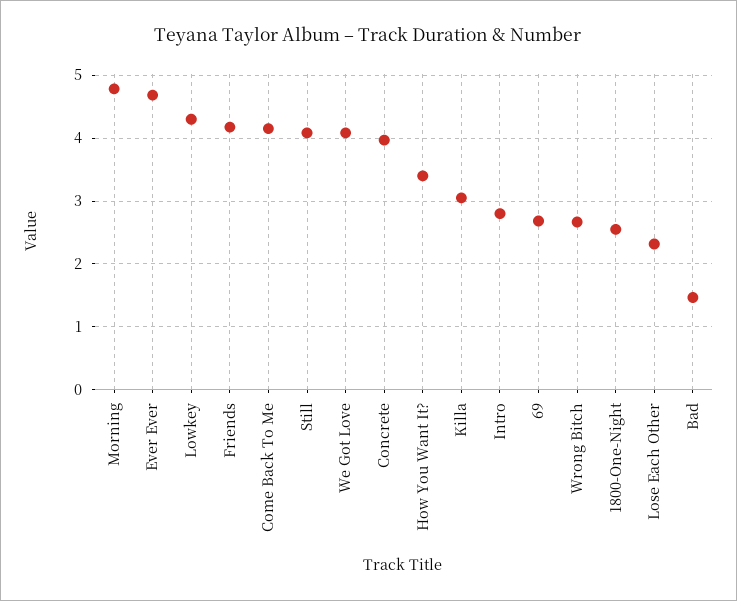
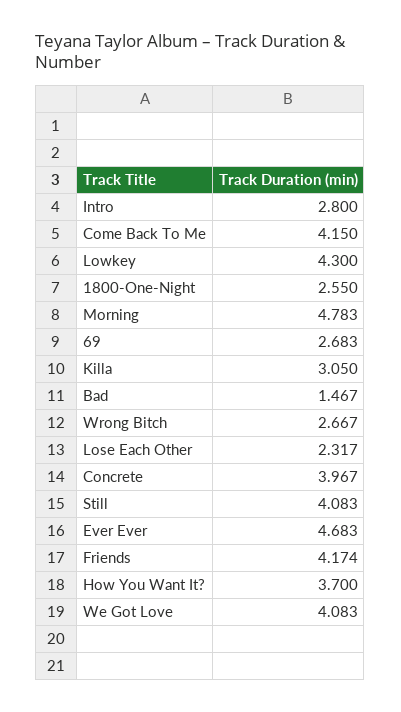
  {
    "Morning": 4.783,
    "Ever Ever": 4.683,
    "Lowkey": 4.3,
    "Friends": 4.174,
    "Come Back To Me": 4.15,
    "Still": 4.083,
    "We Got Love": 4.083,
    "Concrete": 3.967,
-   "How You Want It?": 3.4,
+   "How You Want It?": 3.7,
    "Killa": 3.05,
    "Intro": 2.8,
    "69": 2.683,
    "Wrong Bitch": 2.667,
    "1800-One-Night": 2.55,
    "Lose Each Other": 2.317,
    "Bad": 1.467
  }

